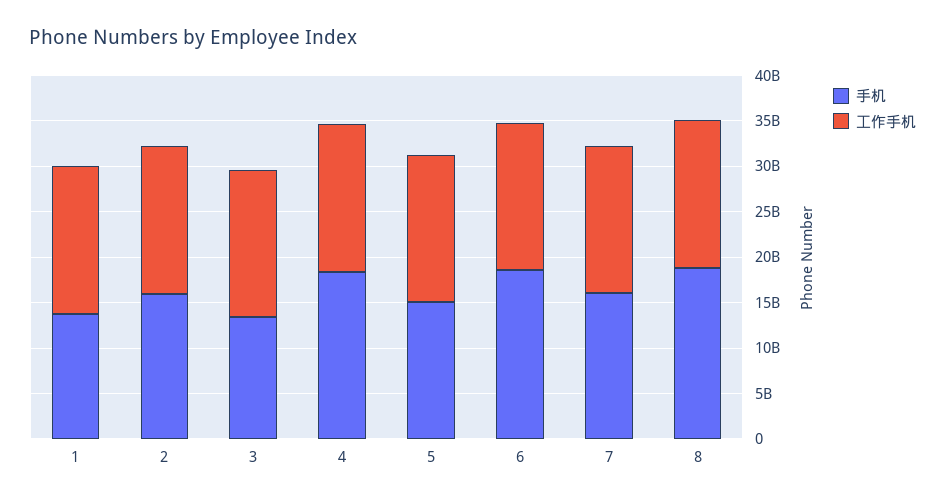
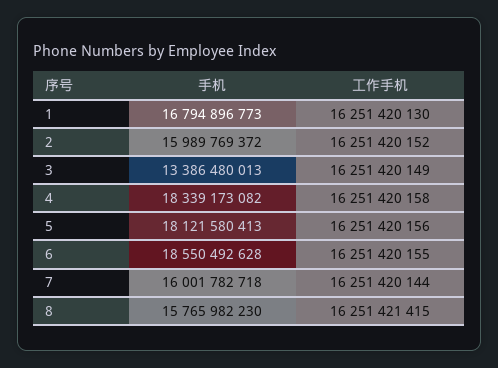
  {
    "手机": {
-     "1": 14000000000,
+     "1": 16794896773,
      "2": 15989769372,
      "3": 13386480013,
      "4": 18339173082,
-     "5": 15000000000,
+     "5": 18121580413,
      "6": 18550492628,
      "7": 16001782718,
-     "8": 19000000000
+     "8": 15765982230
    },
    "工作手机": {
      "1": 16251420130,
      "2": 16251420152,
      "3": 16251420149,
      "4": 16251420158,
      "5": 16251420156,
      "6": 16251420155,
      "7": 16251420144,
      "8": 16251421415
    }
  }

